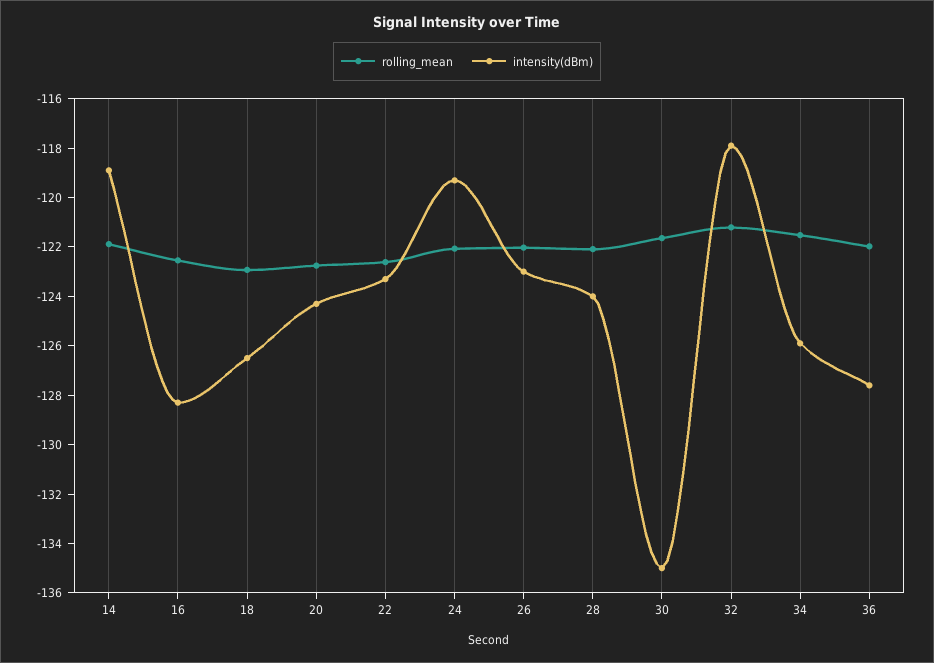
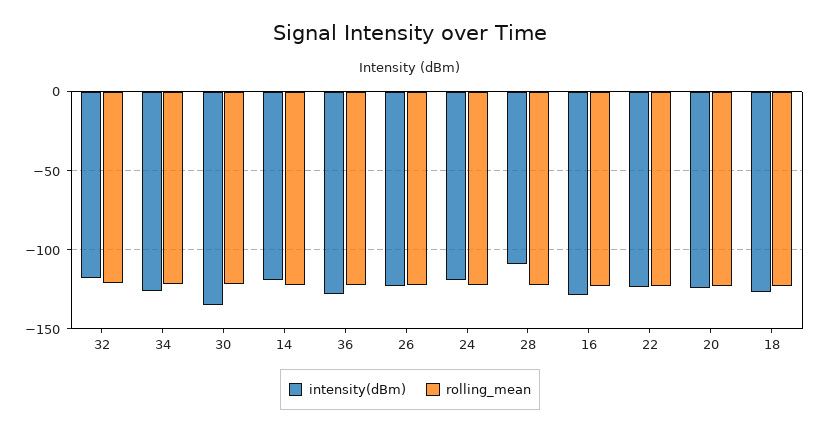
  {
    "rolling_mean": {
      "14": -122,
      "16": -122.5,
      "18": -123,
      "20": -123,
      "22": -122.5,
      "24": -122,
      "26": -122,
      "28": -122,
      "30": -121.5,
      "32": -121,
      "34": -121.5,
      "36": -122
    },
    "intensity(dBm)": {
      "14": -119,
      "16": -128.5,
      "18": -126.5,
      "20": -124.5,
      "22": -123.5,
      "24": -119.5,
      "26": -123,
-     "28": -124,
+     "28": -110,
      "30": -135,
      "32": -118,
      "34": -126,
      "36": -127.5
    }
  }

